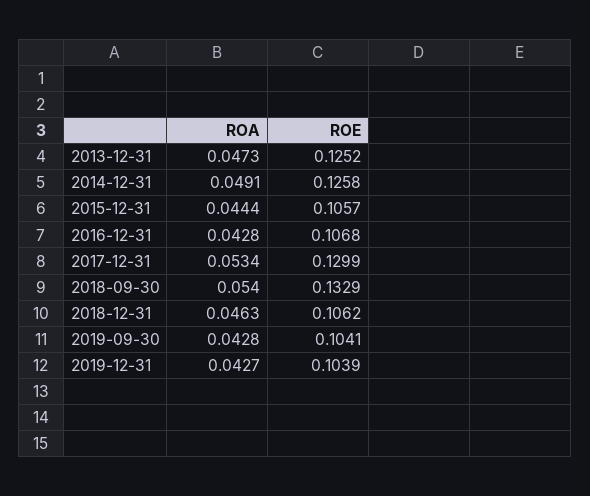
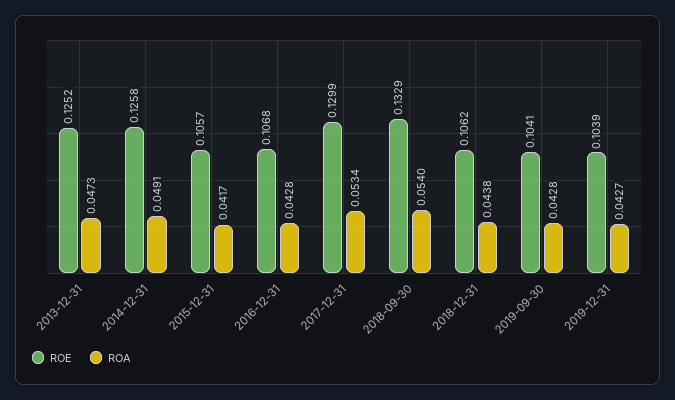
  {
    "ROA": {
      "2013-12-31": 0.0473,
      "2014-12-31": 0.0491,
-     "2015-12-31": 0.0444,
+     "2015-12-31": 0.0417,
      "2016-12-31": 0.0428,
      "2017-12-31": 0.0534,
      "2018-09-30": 0.054,
-     "2018-12-31": 0.0463,
+     "2018-12-31": 0.0438,
      "2019-09-30": 0.0428,
      "2019-12-31": 0.0427
    },
    "ROE": {
      "2013-12-31": 0.1252,
      "2014-12-31": 0.1258,
      "2015-12-31": 0.1057,
      "2016-12-31": 0.1068,
      "2017-12-31": 0.1299,
      "2018-09-30": 0.1329,
      "2018-12-31": 0.1062,
      "2019-09-30": 0.1041,
      "2019-12-31": 0.1039
    }
  }

